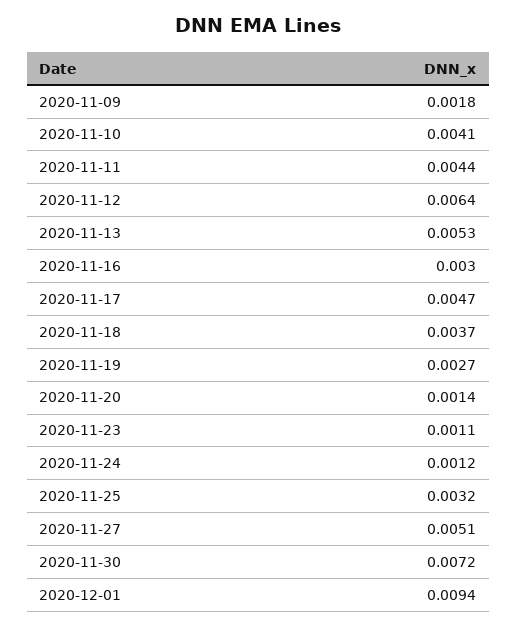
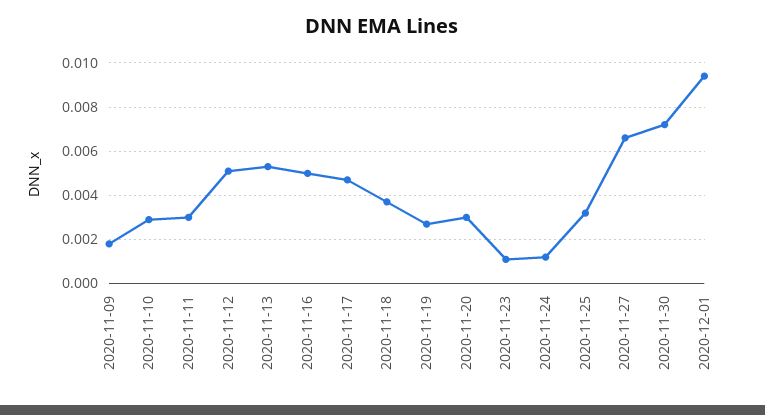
  {
    "2020-11-09": 0.0018,
-   "2020-11-10": 0.0041,
+   "2020-11-10": 0.003,
-   "2020-11-11": 0.0044,
+   "2020-11-11": 0.003,
-   "2020-11-12": 0.0064,
+   "2020-11-12": 0.005,
    "2020-11-13": 0.0053,
-   "2020-11-16": 0.003,
+   "2020-11-16": 0.005,
    "2020-11-17": 0.0047,
    "2020-11-18": 0.0037,
    "2020-11-19": 0.0027,
-   "2020-11-20": 0.0014,
+   "2020-11-20": 0.003,
    "2020-11-23": 0.0011,
    "2020-11-24": 0.0012,
    "2020-11-25": 0.0032,
-   "2020-11-27": 0.0051,
+   "2020-11-27": 0.0065,
    "2020-11-30": 0.0072,
    "2020-12-01": 0.0094
  }

